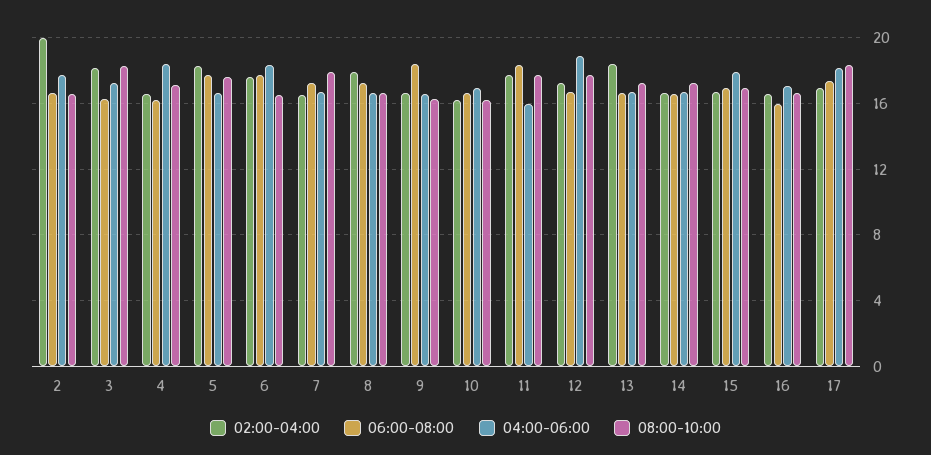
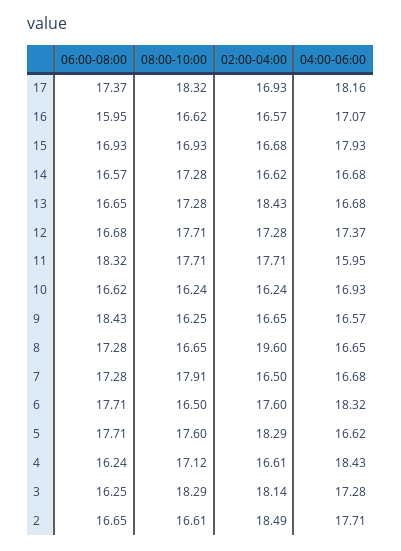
  {
    "02:00-04:00": {
-     "2": 20,
+     "2": 18.49,
      "3": 18.14,
      "4": 16.61,
      "5": 18.29,
      "6": 17.6,
      "7": 16.5,
-     "8": 18,
+     "8": 19.6,
      "9": 16.65,
      "10": 16.24,
      "11": 17.71,
      "12": 17.28,
      "13": 18.43,
      "14": 16.62,
      "15": 16.68,
      "16": 16.57,
      "17": 16.93
    },
    "06:00-08:00": {
      "2": 16.65,
      "3": 16.25,
      "4": 16.24,
      "5": 17.71,
      "6": 17.71,
      "7": 17.28,
      "8": 17.28,
      "9": 18.43,
      "10": 16.62,
      "11": 18.32,
      "12": 16.68,
      "13": 16.65,
      "14": 16.57,
      "15": 16.93,
      "16": 15.95,
      "17": 17.37
    },
    "04:00-06:00": {
      "2": 17.71,
      "3": 17.28,
      "4": 18.43,
      "5": 16.62,
      "6": 18.32,
      "7": 16.68,
      "8": 16.65,
      "9": 16.57,
      "10": 16.93,
      "11": 15.95,
-     "12": 19,
+     "12": 17.37,
      "13": 16.68,
      "14": 16.68,
      "15": 17.93,
      "16": 17.07,
      "17": 18.16
    },
    "08:00-10:00": {
      "2": 16.61,
      "3": 18.29,
      "4": 17.12,
      "5": 17.6,
      "6": 16.5,
      "7": 17.91,
      "8": 16.65,
      "9": 16.25,
      "10": 16.24,
      "11": 17.71,
      "12": 17.71,
      "13": 17.28,
      "14": 17.28,
      "15": 16.93,
      "16": 16.62,
      "17": 18.32
    }
  }

